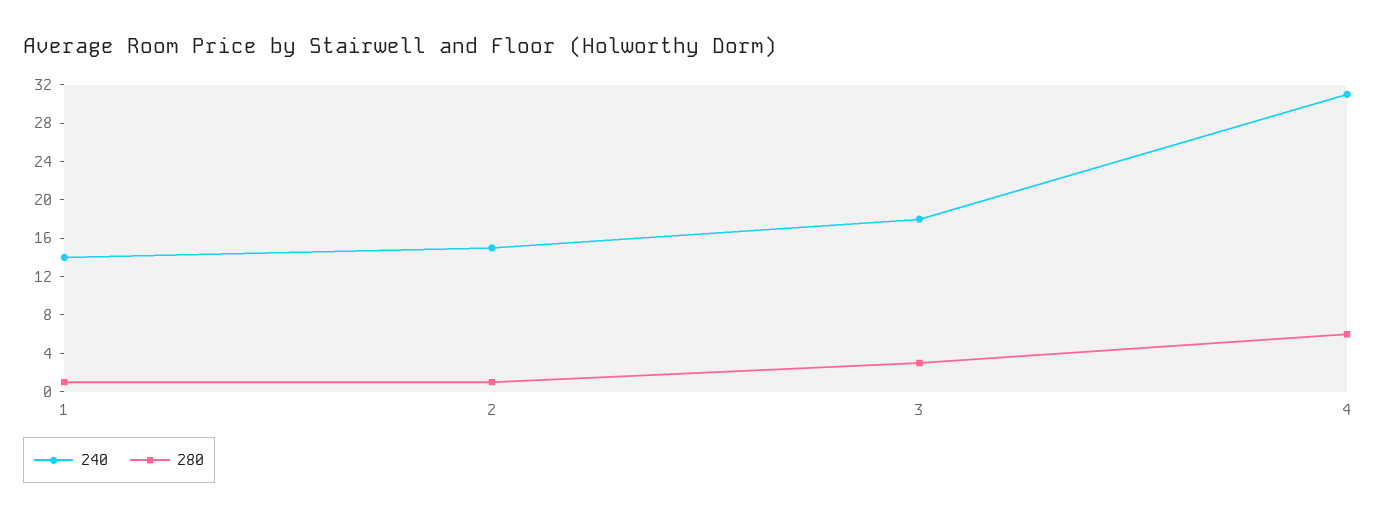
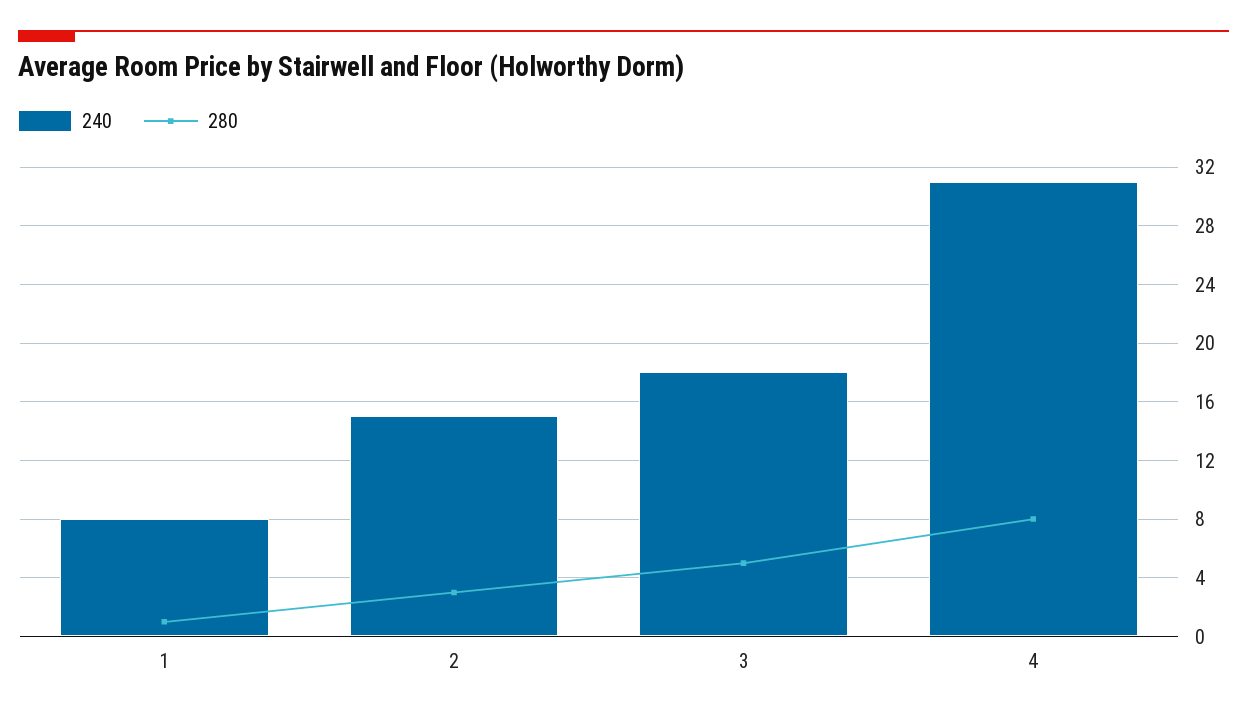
  {
    "240": {
-     "1": 14,
+     "1": 8,
      "2": 15,
      "3": 18,
      "4": 31
    },
    "280": {
      "1": 1,
-     "2": 1,
+     "2": 3,
-     "3": 3,
+     "3": 5,
-     "4": 6
+     "4": 8
    }
  }

